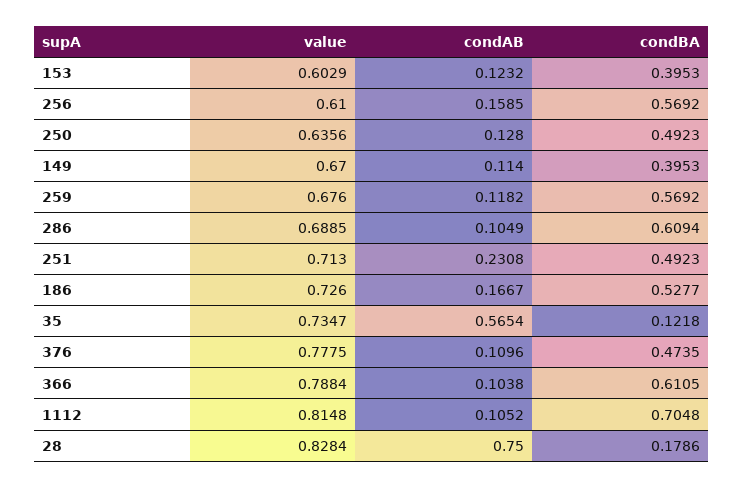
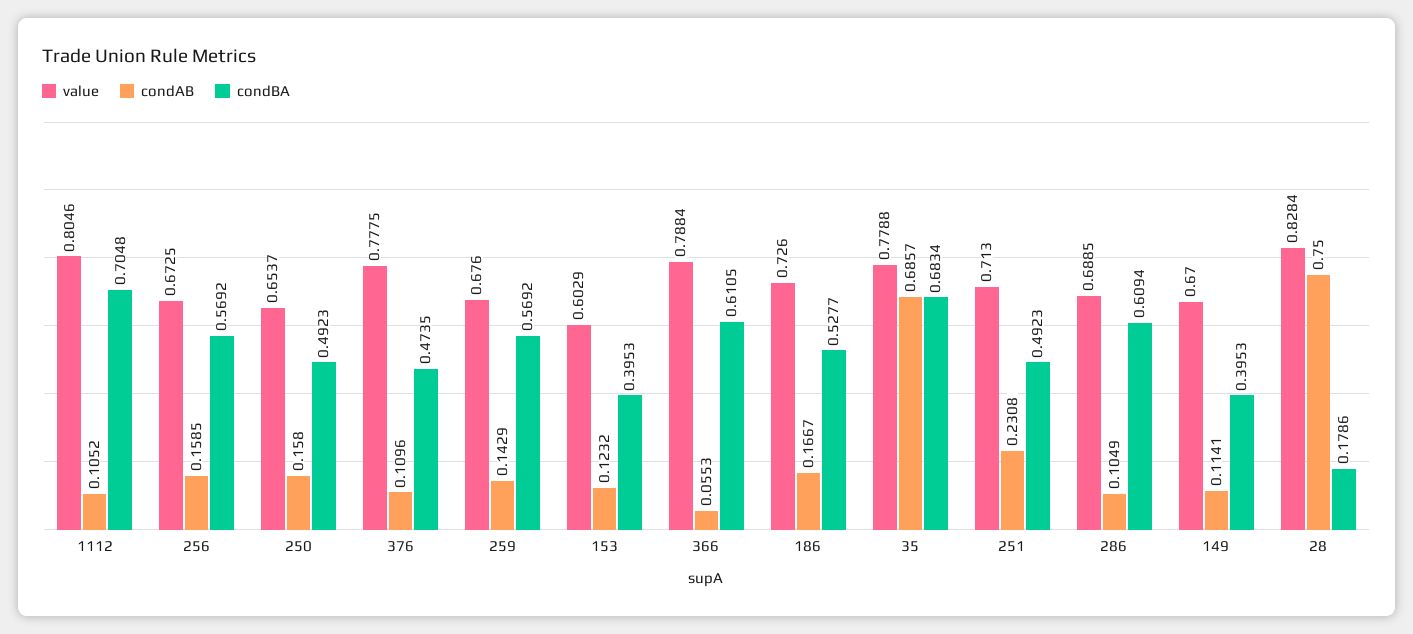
  {
    "value": {
      "153": 0.6029,
-     "256": 0.61,
+     "256": 0.6725,
-     "250": 0.6356,
+     "250": 0.6537,
      "149": 0.67,
      "259": 0.676,
      "286": 0.6885,
      "251": 0.713,
      "186": 0.726,
-     "35": 0.7347,
+     "35": 0.7788,
      "376": 0.7775,
      "366": 0.7884,
-     "1112": 0.8148,
+     "1112": 0.8046,
      "28": 0.8284
    },
    "condAB": {
      "153": 0.1232,
      "256": 0.1585,
-     "250": 0.128,
+     "250": 0.158,
-     "149": 0.114,
+     "149": 0.1141,
-     "259": 0.1182,
+     "259": 0.1429,
      "286": 0.1049,
      "251": 0.2308,
      "186": 0.1667,
-     "35": 0.5654,
+     "35": 0.6857,
      "376": 0.1096,
-     "366": 0.1038,
+     "366": 0.0553,
      "1112": 0.1052,
      "28": 0.75
    },
    "condBA": {
      "153": 0.3953,
      "256": 0.5692,
      "250": 0.4923,
      "149": 0.3953,
      "259": 0.5692,
      "286": 0.6094,
      "251": 0.4923,
      "186": 0.5277,
-     "35": 0.1218,
+     "35": 0.6834,
      "376": 0.4735,
      "366": 0.6105,
      "1112": 0.7048,
      "28": 0.1786
    }
  }

